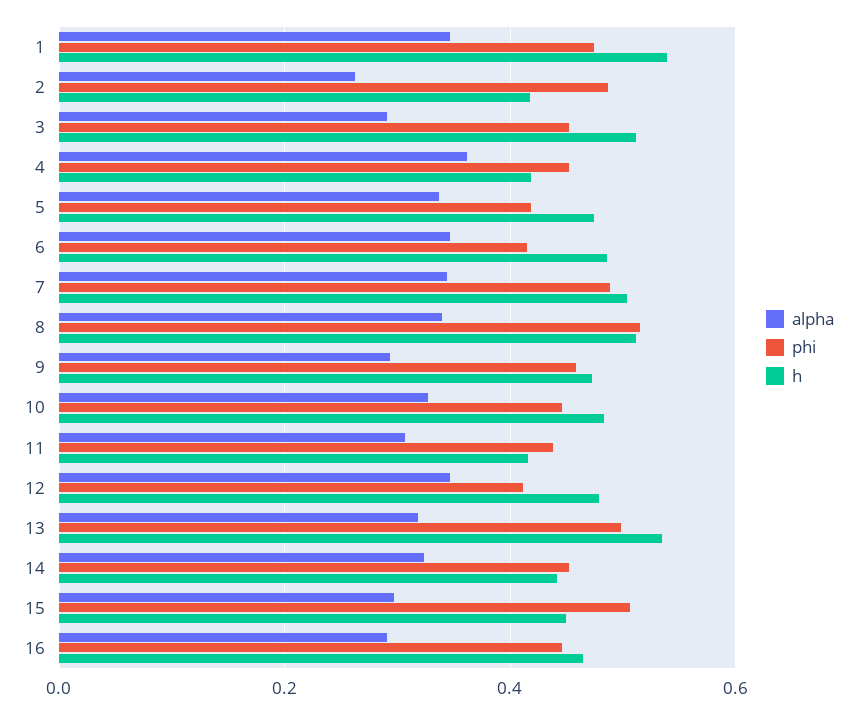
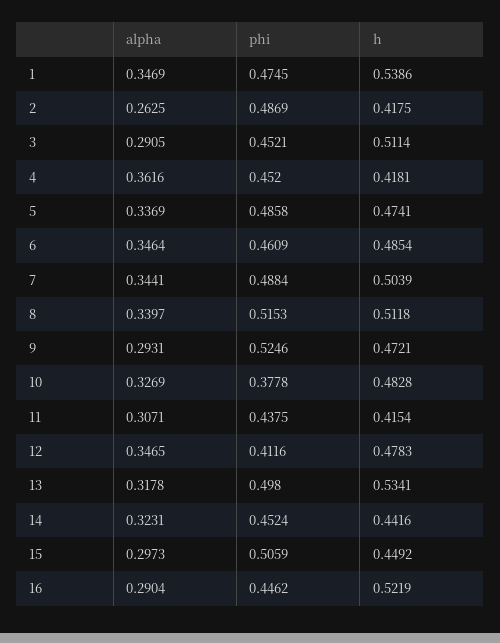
  {
    "alpha": {
      "1": 0.3469,
      "2": 0.2625,
      "3": 0.2905,
      "4": 0.3616,
      "5": 0.3369,
      "6": 0.3464,
      "7": 0.3441,
      "8": 0.3397,
      "9": 0.2931,
      "10": 0.3269,
      "11": 0.3071,
      "12": 0.3465,
      "13": 0.3178,
      "14": 0.3231,
      "15": 0.2973,
      "16": 0.2904
    },
    "phi": {
      "1": 0.4745,
      "2": 0.4869,
      "3": 0.4521,
      "4": 0.452,
-     "5": 0.42,
+     "5": 0.4858,
-     "6": 0.42,
+     "6": 0.4609,
      "7": 0.4884,
      "8": 0.5153,
-     "9": 0.46,
+     "9": 0.5246,
-     "10": 0.44,
+     "10": 0.3778,
      "11": 0.4375,
      "12": 0.4116,
      "13": 0.498,
      "14": 0.4524,
      "15": 0.5059,
      "16": 0.4462
    },
    "h": {
      "1": 0.5386,
      "2": 0.4175,
      "3": 0.5114,
      "4": 0.4181,
      "5": 0.4741,
      "6": 0.4854,
      "7": 0.5039,
      "8": 0.5118,
      "9": 0.4721,
      "10": 0.4828,
      "11": 0.4154,
      "12": 0.4783,
      "13": 0.5341,
      "14": 0.4416,
      "15": 0.4492,
-     "16": 0.46
+     "16": 0.5219
    }
  }

